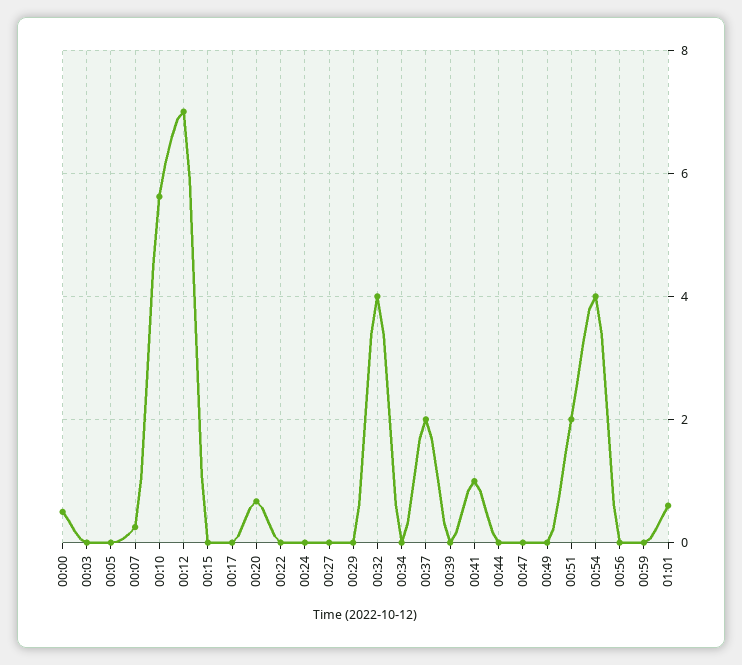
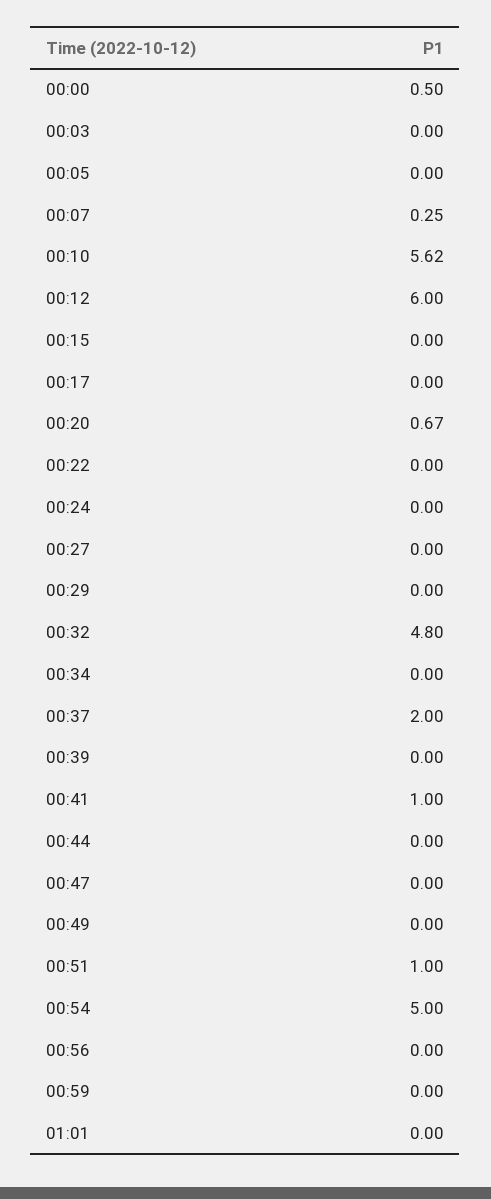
  {
    "00:00": 0.5,
    "00:03": 0,
    "00:05": 0,
    "00:07": 0.25,
    "00:10": 5.62,
-   "00:12": 7,
+   "00:12": 6,
    "00:15": 0,
    "00:17": 0,
    "00:20": 0.67,
    "00:22": 0,
    "00:24": 0,
    "00:27": 0,
    "00:29": 0,
-   "00:32": 4,
+   "00:32": 4.8,
    "00:34": 0,
    "00:37": 2,
    "00:39": 0,
    "00:41": 1,
    "00:44": 0,
    "00:47": 0,
    "00:49": 0,
-   "00:51": 2,
+   "00:51": 1,
-   "00:54": 4,
+   "00:54": 5,
    "00:56": 0,
    "00:59": 0,
-   "01:01": 0.6
+   "01:01": 0
  }

